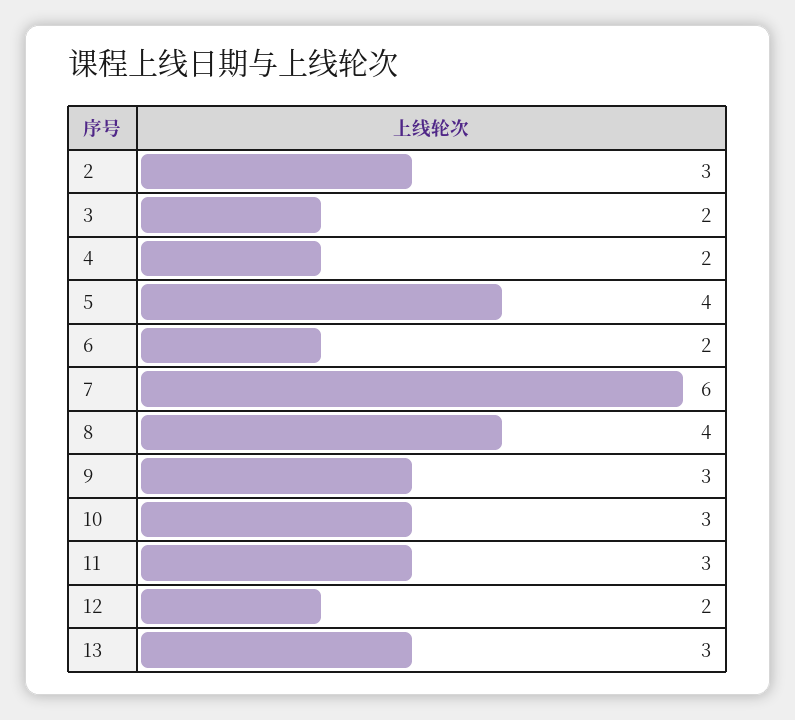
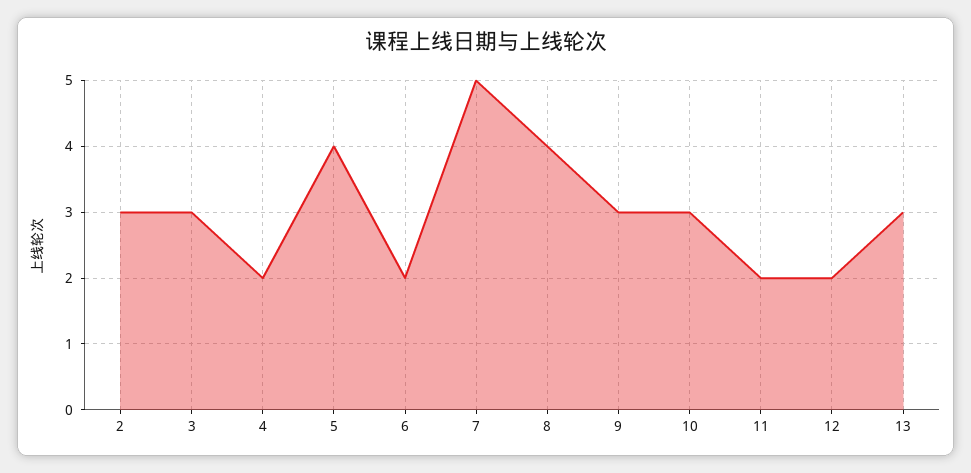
  {
    "2": 3,
-   "3": 2,
+   "3": 3,
    "4": 2,
    "5": 4,
    "6": 2,
-   "7": 6,
+   "7": 5,
    "8": 4,
    "9": 3,
    "10": 3,
-   "11": 3,
+   "11": 2,
    "12": 2,
    "13": 3
  }

